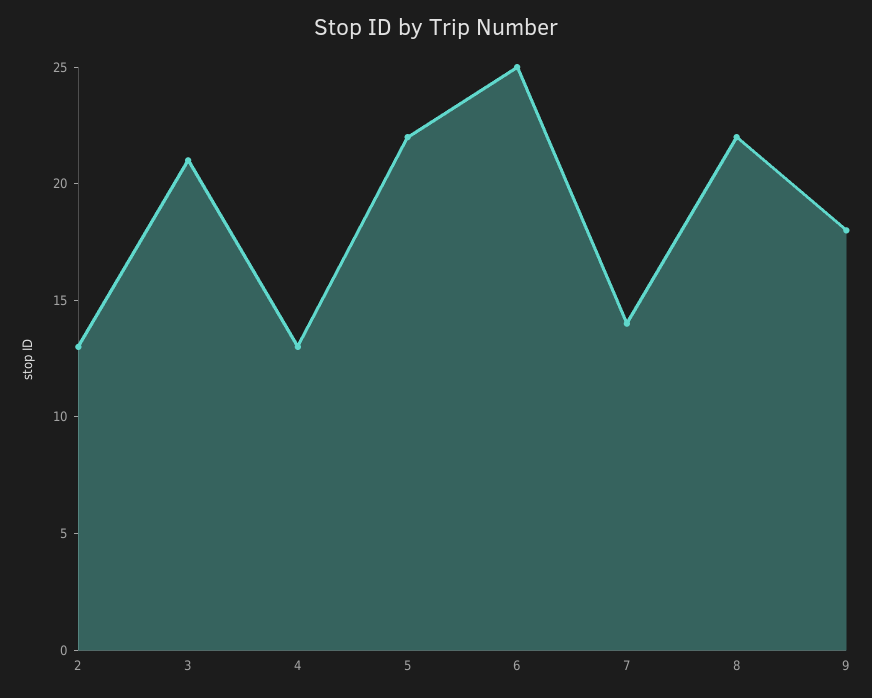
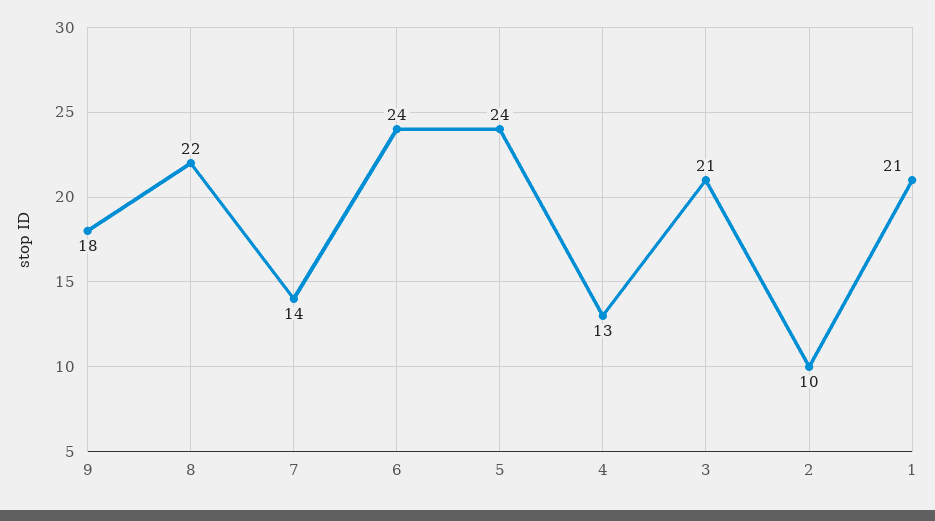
  {
-   "2": 13,
+   "2": 10,
    "3": 21,
    "4": 13,
-   "5": 22,
+   "5": 24,
-   "6": 25,
+   "6": 24,
    "7": 14,
    "8": 22,
-   "9": 18
+   "9": 18,
+   "1": 21
  }

